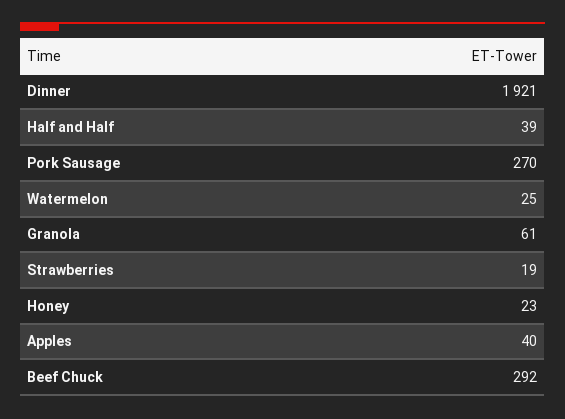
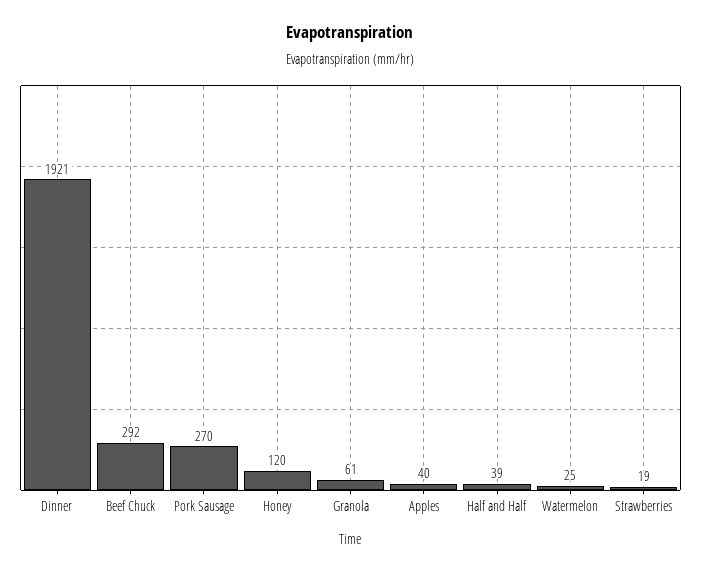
  {
    "Dinner": 1921,
    "Half and Half": 39,
    "Pork Sausage": 270,
    "Watermelon": 25,
    "Granola": 61,
    "Strawberries": 19,
-   "Honey": 23,
+   "Honey": 120,
    "Apples": 40,
    "Beef Chuck": 292
  }

